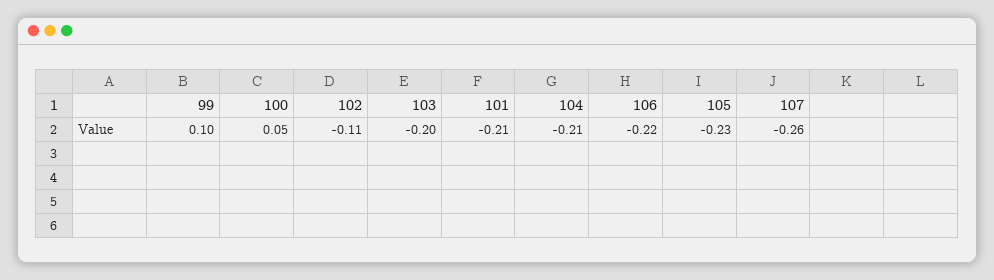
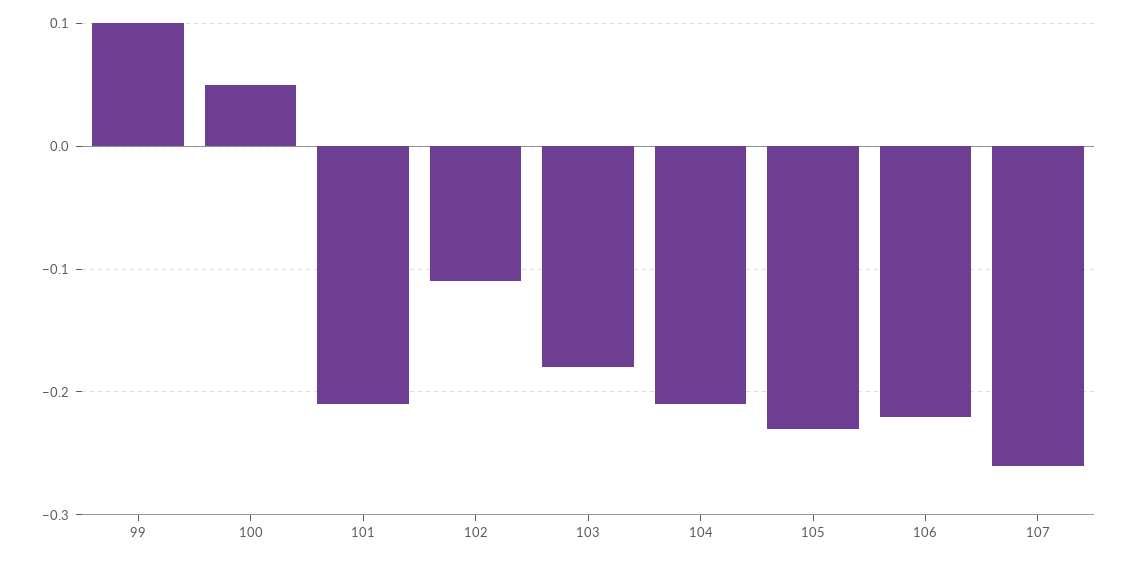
  {
    "99": 0.1,
    "100": 0.05,
    "102": -0.11,
-   "103": -0.2,
+   "103": -0.18,
    "101": -0.21,
    "104": -0.21,
    "106": -0.22,
    "105": -0.23,
    "107": -0.26
  }

